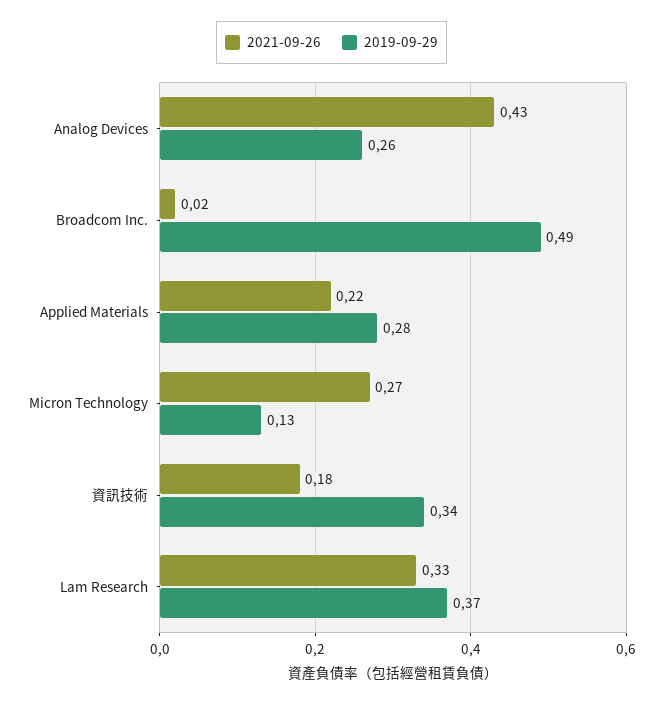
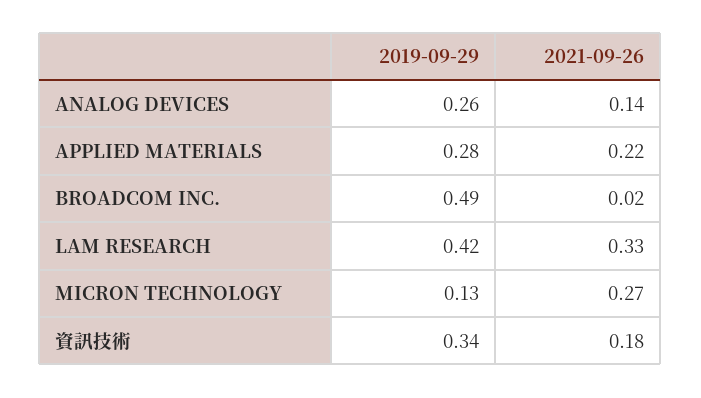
  {
    "2021-09-26": {
-     "Analog Devices": 0.43,
+     "Analog Devices": 0.14,
      "Broadcom Inc.": 0.02,
      "Applied Materials": 0.22,
      "Micron Technology": 0.27,
      "資訊技術": 0.18,
      "Lam Research": 0.33
    },
    "2019-09-29": {
      "Analog Devices": 0.26,
      "Broadcom Inc.": 0.49,
      "Applied Materials": 0.28,
      "Micron Technology": 0.13,
      "資訊技術": 0.34,
-     "Lam Research": 0.37
+     "Lam Research": 0.42
    }
  }

